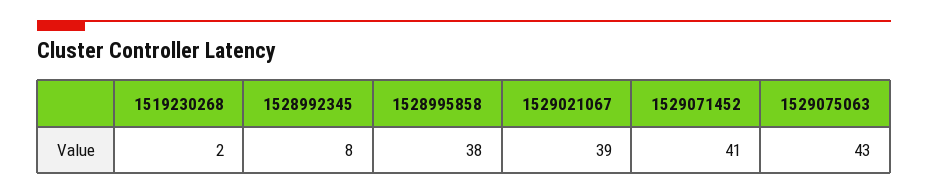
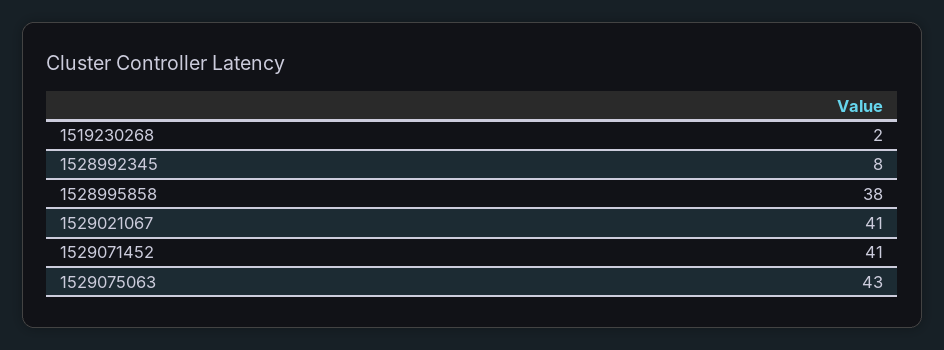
  {
    "1519230268": 2,
    "1528992345": 8,
    "1528995858": 38,
-   "1529021067": 39,
+   "1529021067": 41,
    "1529071452": 41,
    "1529075063": 43
  }

